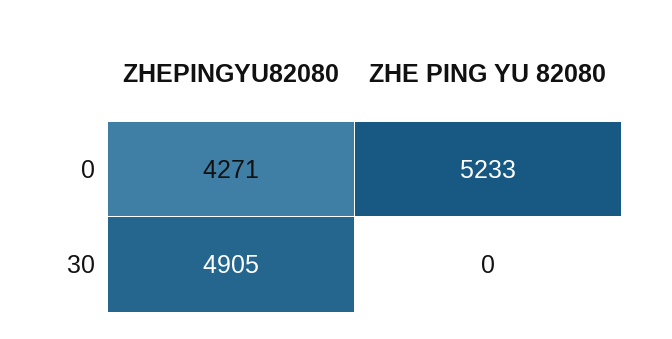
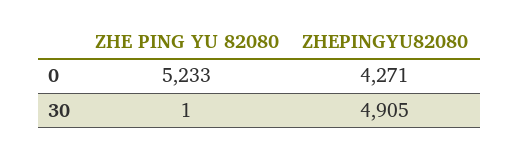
  {
    "ZHEPINGYU82080": {
      "0": 4271,
      "30": 4905
    },
    "ZHE PING YU 82080": {
      "0": 5233,
-     "30": 0
+     "30": 1
    }
  }

